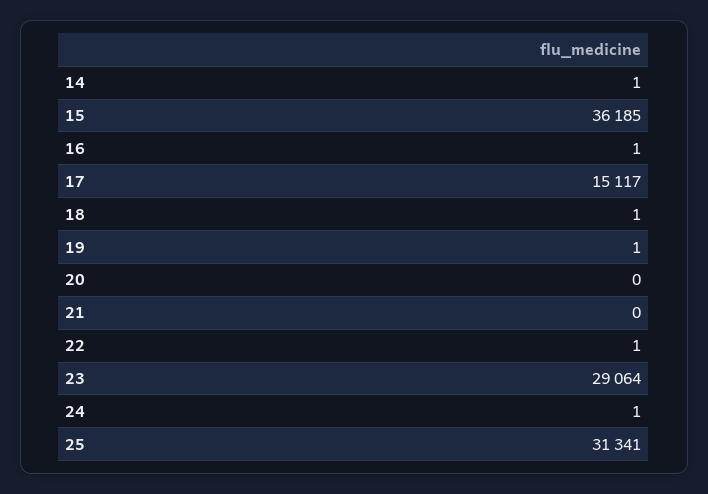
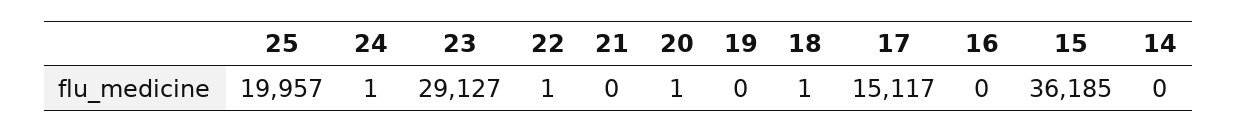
  {
-   "14": 1,
+   "14": 0,
    "15": 36185,
-   "16": 1,
+   "16": 0,
    "17": 15117,
    "18": 1,
-   "19": 1,
+   "19": 0,
-   "20": 0,
+   "20": 1,
    "21": 0,
    "22": 1,
-   "23": 29064,
+   "23": 29127,
    "24": 1,
-   "25": 31341
+   "25": 19957
  }

